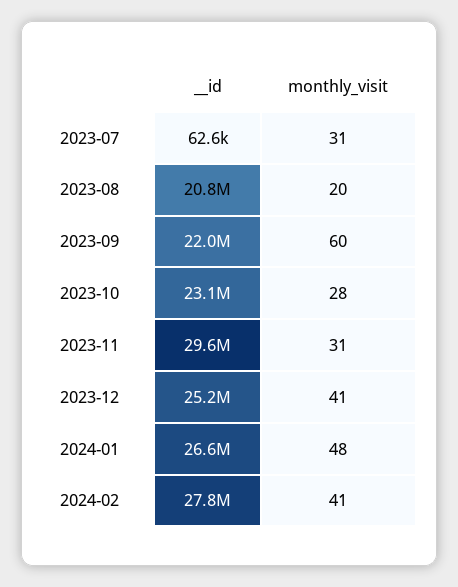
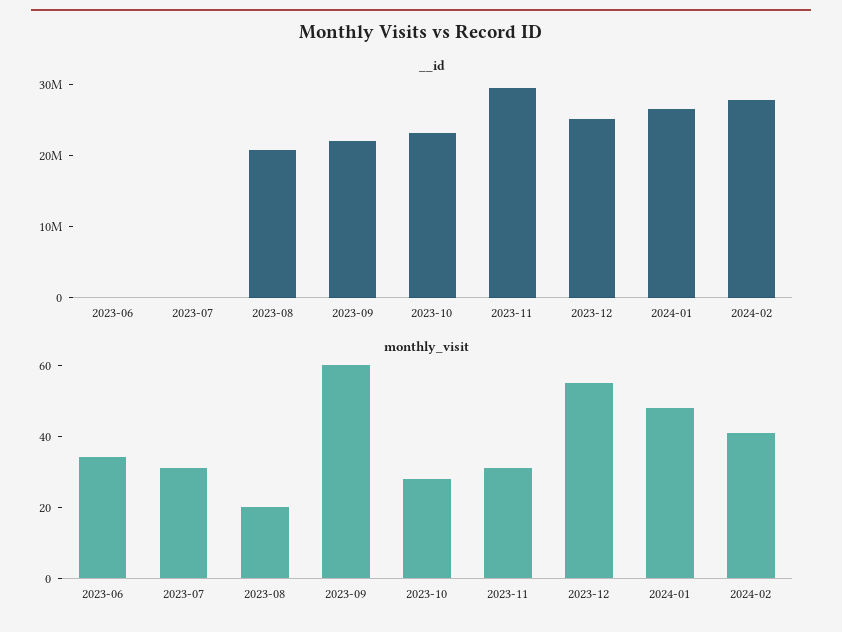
  {
    "__id": {
      "2023-07": 62600,
      "2023-08": 20800000,
      "2023-09": 22000000,
      "2023-10": 23100000,
      "2023-11": 29600000,
      "2023-12": 25200000,
      "2024-01": 26600000,
-     "2024-02": 27800000
+     "2024-02": 27800000,
+     "2023-06": 0
    },
    "monthly_visit": {
      "2023-07": 31,
      "2023-08": 20,
      "2023-09": 60,
      "2023-10": 28,
      "2023-11": 31,
-     "2023-12": 41,
+     "2023-12": 55,
      "2024-01": 48,
-     "2024-02": 41
+     "2024-02": 41,
+     "2023-06": 35
    }
  }

